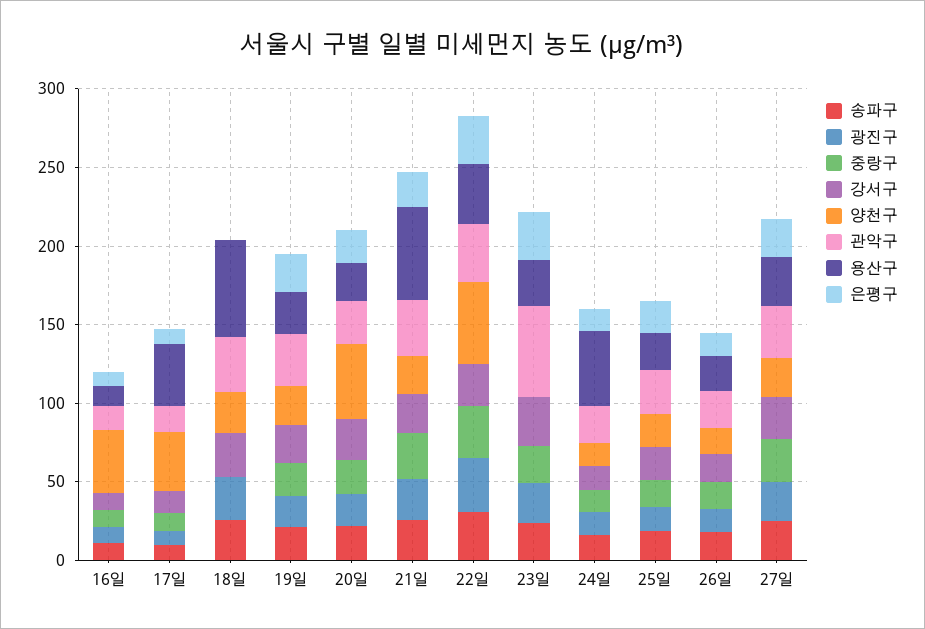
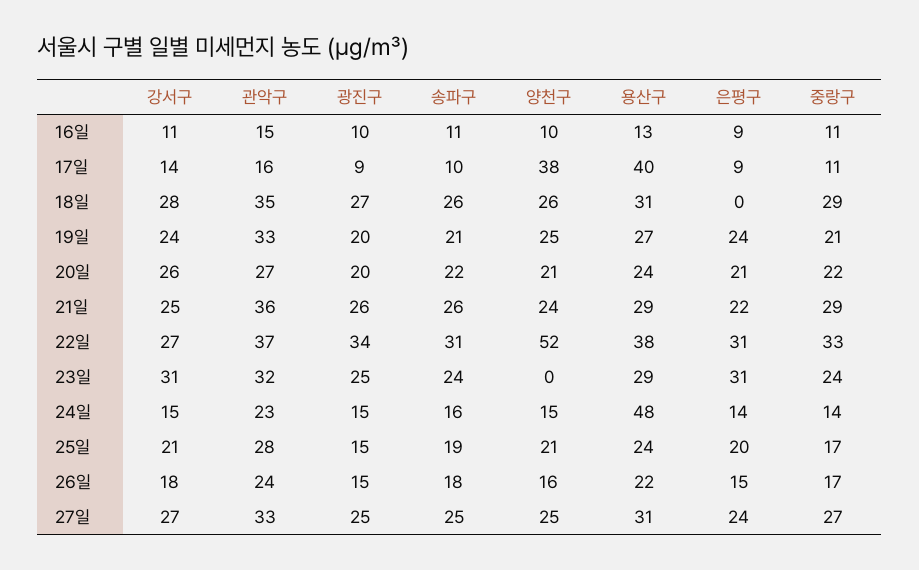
  {
    "송파구": {
      "16일": 11,
      "17일": 10,
      "18일": 26,
      "19일": 21,
      "20일": 22,
      "21일": 26,
      "22일": 31,
      "23일": 24,
      "24일": 16,
      "25일": 19,
      "26일": 18,
      "27일": 25
    },
    "광진구": {
      "16일": 10,
      "17일": 9,
      "18일": 27,
      "19일": 20,
      "20일": 20,
      "21일": 26,
      "22일": 34,
      "23일": 25,
      "24일": 15,
      "25일": 15,
      "26일": 15,
      "27일": 25
    },
    "중랑구": {
      "16일": 11,
      "17일": 11,
-     "18일": 0,
+     "18일": 29,
      "19일": 21,
      "20일": 22,
      "21일": 29,
      "22일": 33,
      "23일": 24,
      "24일": 14,
      "25일": 17,
      "26일": 17,
      "27일": 27
    },
    "강서구": {
      "16일": 11,
      "17일": 14,
      "18일": 28,
      "19일": 24,
      "20일": 26,
      "21일": 25,
      "22일": 27,
      "23일": 31,
      "24일": 15,
      "25일": 21,
      "26일": 18,
      "27일": 27
    },
    "양천구": {
-     "16일": 40,
+     "16일": 10,
      "17일": 38,
      "18일": 26,
      "19일": 25,
-     "20일": 50,
+     "20일": 21,
      "21일": 24,
      "22일": 52,
      "23일": 0,
      "24일": 15,
      "25일": 21,
      "26일": 16,
      "27일": 25
    },
    "관악구": {
      "16일": 15,
      "17일": 16,
      "18일": 35,
      "19일": 33,
      "20일": 27,
      "21일": 36,
      "22일": 37,
-     "23일": 60,
+     "23일": 32,
      "24일": 23,
      "25일": 28,
      "26일": 24,
      "27일": 33
    },
    "용산구": {
      "16일": 13,
      "17일": 40,
-     "18일": 60,
+     "18일": 31,
      "19일": 27,
      "20일": 24,
-     "21일": 60,
+     "21일": 29,
      "22일": 38,
      "23일": 29,
      "24일": 48,
      "25일": 24,
      "26일": 22,
      "27일": 31
    },
    "은평구": {
      "16일": 9,
      "17일": 9,
      "18일": 0,
      "19일": 24,
      "20일": 21,
      "21일": 22,
      "22일": 31,
      "23일": 31,
      "24일": 14,
      "25일": 20,
      "26일": 15,
      "27일": 24
    }
  }

